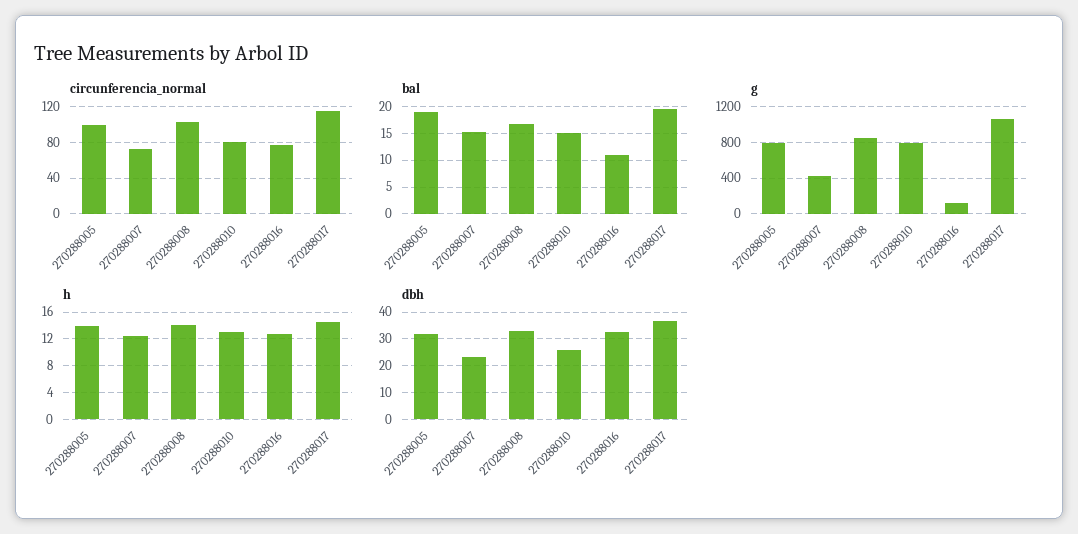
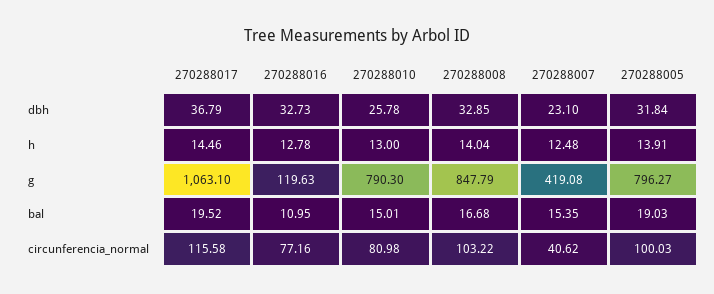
  {
    "circunferencia_normal": {
      "270288005": 100.03,
-     "270288007": 70,
+     "270288007": 40.62,
      "270288008": 103.22,
      "270288010": 80.98,
      "270288016": 77.16,
      "270288017": 115.58
    },
    "bal": {
      "270288005": 19.03,
      "270288007": 15.35,
      "270288008": 16.68,
      "270288010": 15.01,
      "270288016": 10.95,
      "270288017": 19.52
    },
    "g": {
      "270288005": 796.27,
      "270288007": 419.08,
      "270288008": 847.79,
      "270288010": 790.3,
      "270288016": 119.63,
      "270288017": 1063.1
    },
    "h": {
      "270288005": 13.91,
      "270288007": 12.48,
      "270288008": 14.04,
      "270288010": 13,
      "270288016": 12.78,
      "270288017": 14.46
    },
    "dbh": {
      "270288005": 31.84,
      "270288007": 23.1,
      "270288008": 32.85,
      "270288010": 25.78,
      "270288016": 32.73,
      "270288017": 36.79
    }
  }

